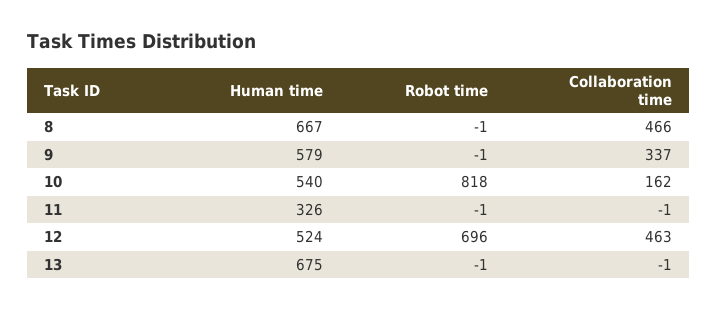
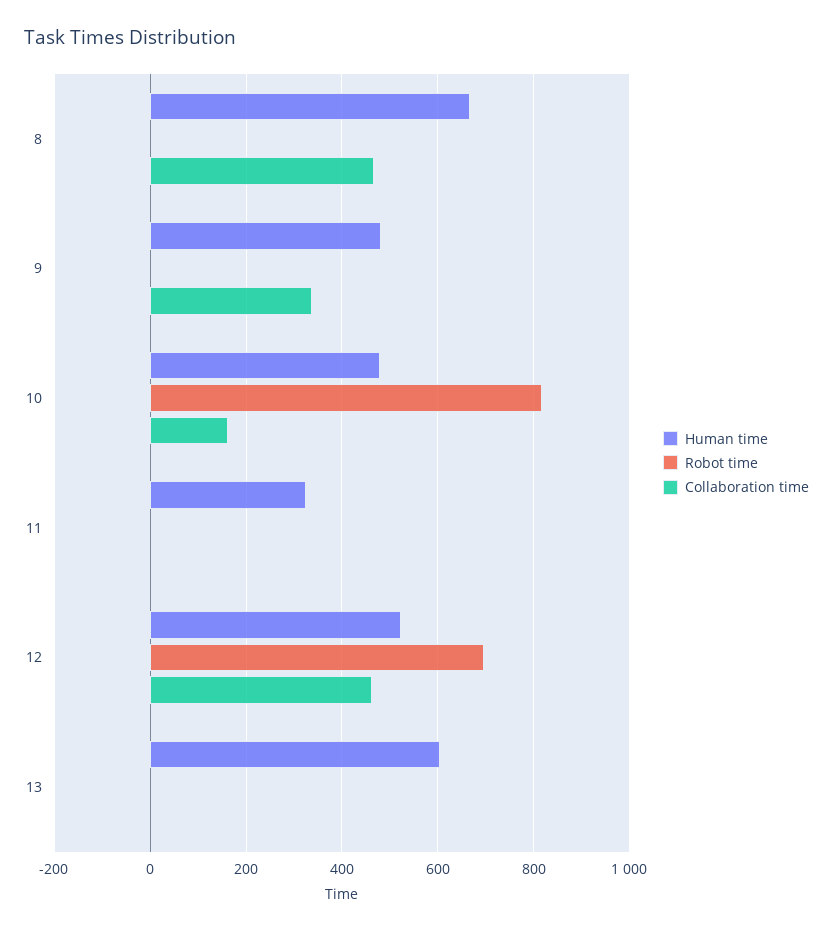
  {
    "Human time": {
      "8": 667,
-     "9": 579,
+     "9": 480,
-     "10": 540,
+     "10": 480,
      "11": 326,
      "12": 524,
-     "13": 675
+     "13": 600
    },
    "Robot time": {
      "8": -1,
      "9": -1,
      "10": 818,
      "11": -1,
      "12": 696,
      "13": -1
    },
    "Collaboration time": {
      "8": 466,
      "9": 337,
      "10": 162,
      "11": -1,
      "12": 463,
      "13": -1
    }
  }

